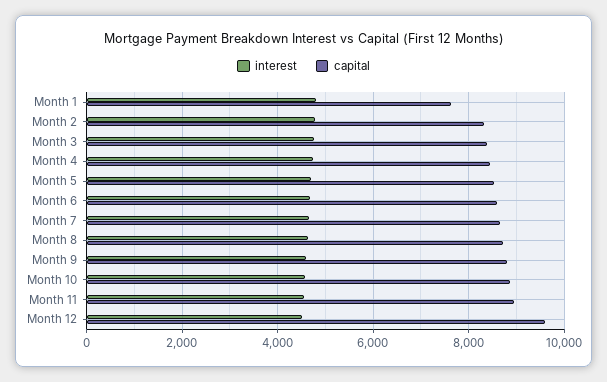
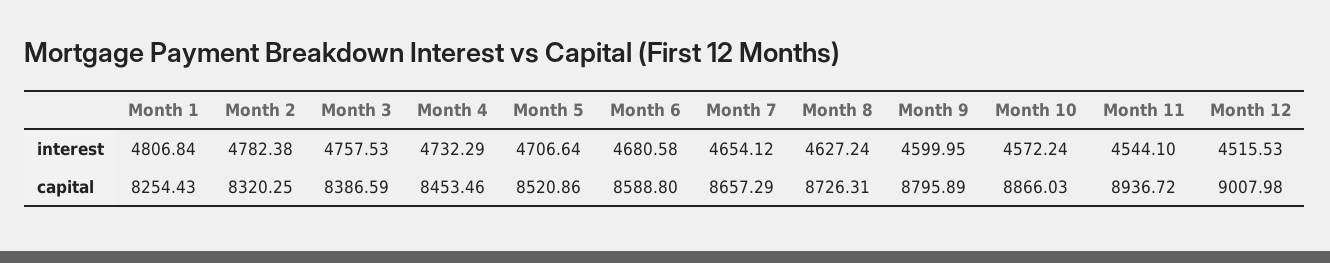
  {
    "interest": {
      "Month 1": 4806.84,
      "Month 2": 4782.38,
      "Month 3": 4757.53,
      "Month 4": 4732.29,
      "Month 5": 4706.64,
      "Month 6": 4680.58,
      "Month 7": 4654.12,
      "Month 8": 4627.24,
      "Month 9": 4599.95,
      "Month 10": 4572.24,
      "Month 11": 4544.1,
      "Month 12": 4515.53
    },
    "capital": {
-     "Month 1": 7600,
+     "Month 1": 8254.43,
      "Month 2": 8320.25,
      "Month 3": 8386.59,
      "Month 4": 8453.46,
      "Month 5": 8520.86,
      "Month 6": 8588.8,
      "Month 7": 8657.29,
      "Month 8": 8726.31,
      "Month 9": 8795.89,
      "Month 10": 8866.03,
      "Month 11": 8936.72,
-     "Month 12": 9600
+     "Month 12": 9007.98
    }
  }

